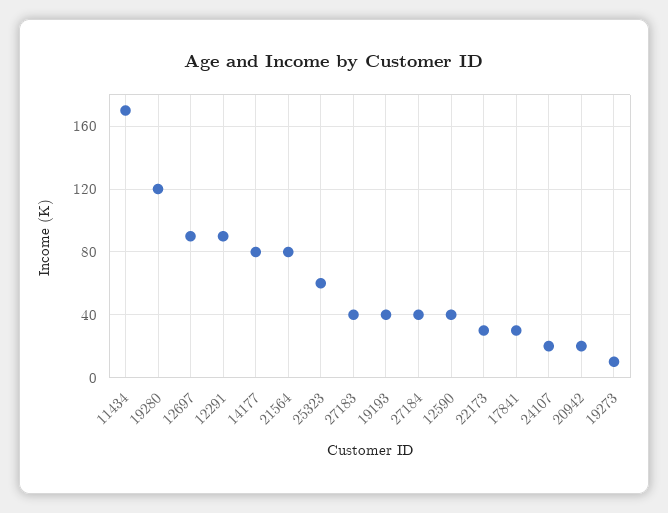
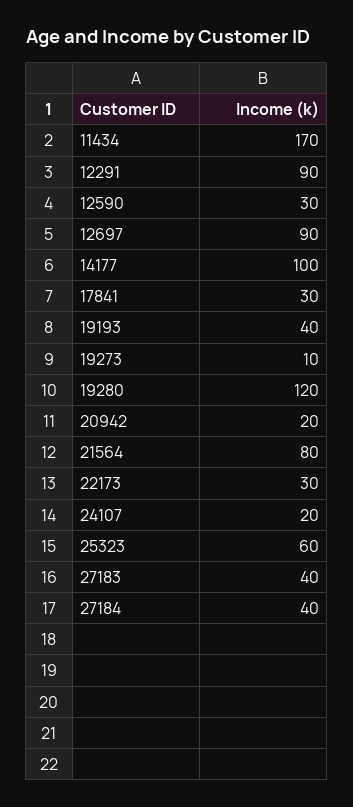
  {
    "11434": 170,
    "19280": 120,
    "12697": 90,
    "12291": 90,
-   "14177": 80,
+   "14177": 100,
    "21564": 80,
    "25323": 60,
    "27183": 40,
    "19193": 40,
    "27184": 40,
-   "12590": 40,
+   "12590": 30,
    "22173": 30,
    "17841": 30,
    "24107": 20,
    "20942": 20,
    "19273": 10
  }

